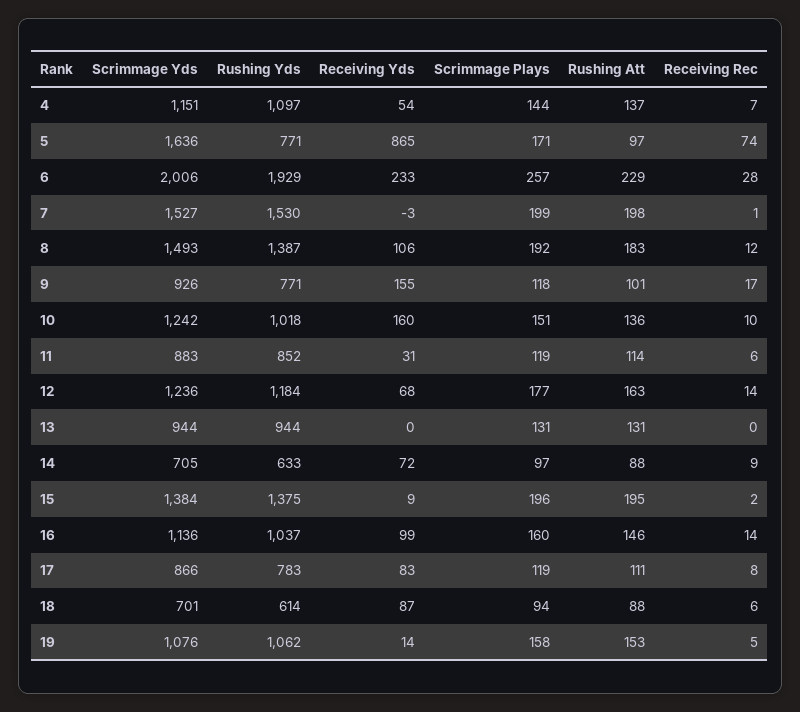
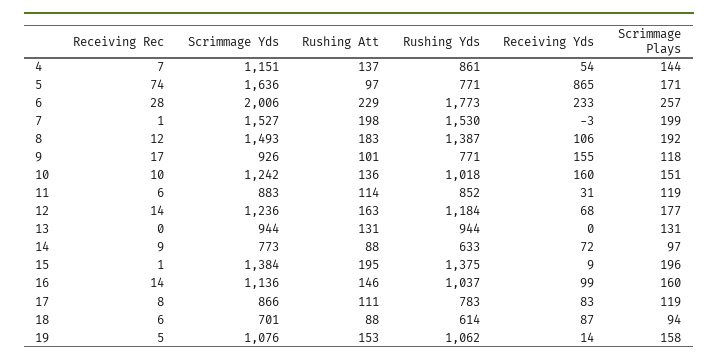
  {
    "Scrimmage Yds": {
      "4": 1151,
      "5": 1636,
      "6": 2006,
      "7": 1527,
      "8": 1493,
      "9": 926,
      "10": 1242,
      "11": 883,
      "12": 1236,
      "13": 944,
-     "14": 705,
+     "14": 773,
      "15": 1384,
      "16": 1136,
      "17": 866,
      "18": 701,
      "19": 1076
    },
    "Rushing Yds": {
-     "4": 1097,
+     "4": 861,
      "5": 771,
-     "6": 1929,
+     "6": 1773,
      "7": 1530,
      "8": 1387,
      "9": 771,
      "10": 1018,
      "11": 852,
      "12": 1184,
      "13": 944,
      "14": 633,
      "15": 1375,
      "16": 1037,
      "17": 783,
      "18": 614,
      "19": 1062
    },
    "Receiving Yds": {
      "4": 54,
      "5": 865,
      "6": 233,
      "7": -3,
      "8": 106,
      "9": 155,
      "10": 160,
      "11": 31,
      "12": 68,
      "13": 0,
      "14": 72,
      "15": 9,
      "16": 99,
      "17": 83,
      "18": 87,
      "19": 14
    },
    "Scrimmage Plays": {
      "4": 144,
      "5": 171,
      "6": 257,
      "7": 199,
      "8": 192,
      "9": 118,
      "10": 151,
      "11": 119,
      "12": 177,
      "13": 131,
      "14": 97,
      "15": 196,
      "16": 160,
      "17": 119,
      "18": 94,
      "19": 158
    },
    "Rushing Att": {
      "4": 137,
      "5": 97,
      "6": 229,
      "7": 198,
      "8": 183,
      "9": 101,
      "10": 136,
      "11": 114,
      "12": 163,
      "13": 131,
      "14": 88,
      "15": 195,
      "16": 146,
      "17": 111,
      "18": 88,
      "19": 153
    },
    "Receiving Rec": {
      "4": 7,
      "5": 74,
      "6": 28,
      "7": 1,
      "8": 12,
      "9": 17,
      "10": 10,
      "11": 6,
      "12": 14,
      "13": 0,
      "14": 9,
-     "15": 2,
+     "15": 1,
      "16": 14,
      "17": 8,
      "18": 6,
      "19": 5
    }
  }

